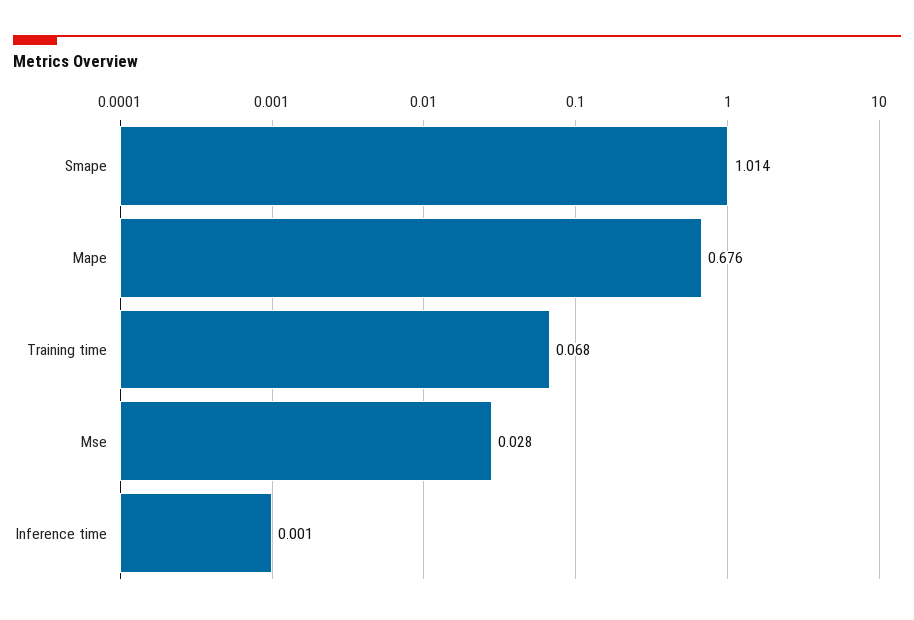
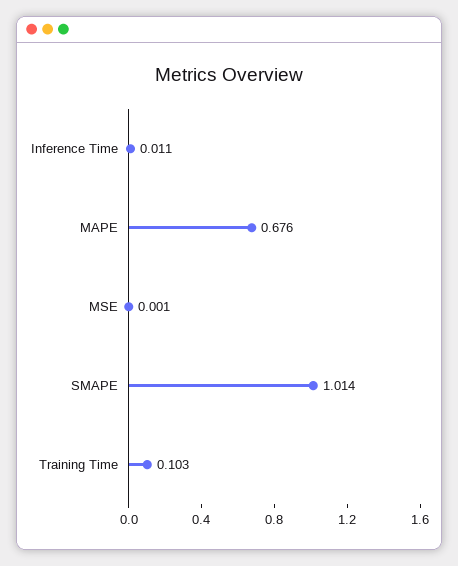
  {
    "Smape": 1.014,
    "Mape": 0.676,
-   "Training time": 0.068,
+   "Training time": 0.103,
-   "Mse": 0.028,
+   "Mse": 0.001,
-   "Inference time": 0.001
+   "Inference time": 0.011
  }

